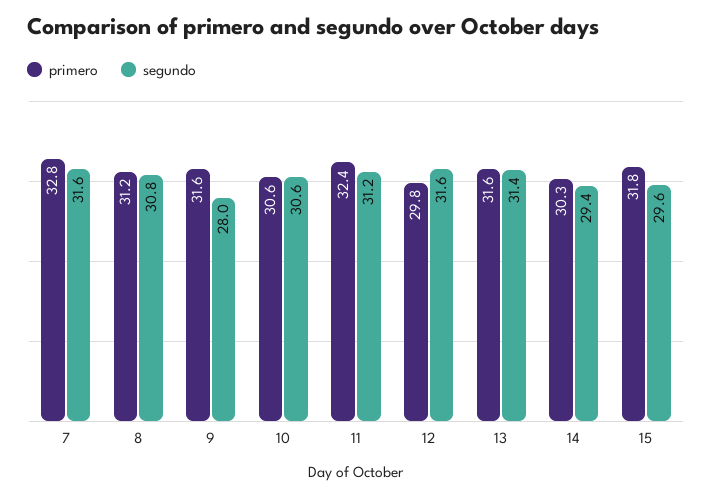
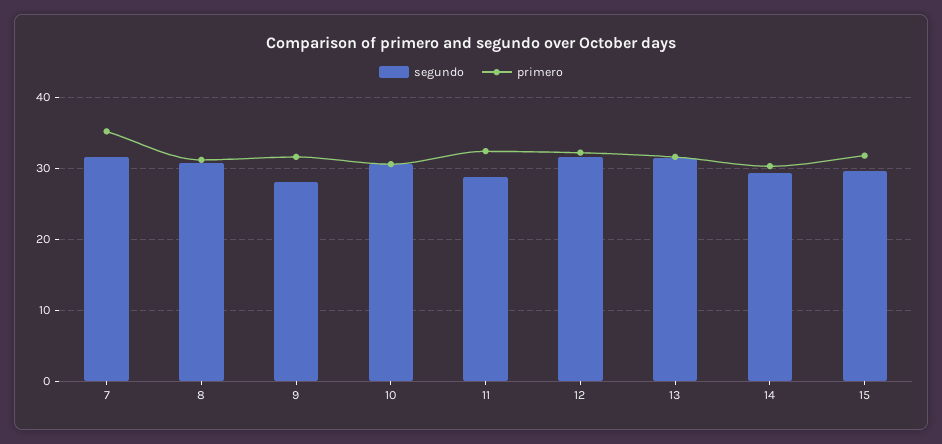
  {
    "primero": {
-     "7": 32.8,
+     "7": 35,
      "8": 31.2,
      "9": 31.6,
      "10": 30.6,
      "11": 32.4,
-     "12": 29.8,
+     "12": 32,
      "13": 31.6,
      "14": 30.3,
      "15": 31.8
    },
    "segundo": {
      "7": 31.6,
      "8": 30.8,
      "9": 28,
      "10": 30.6,
-     "11": 31.2,
+     "11": 29,
      "12": 31.6,
      "13": 31.4,
      "14": 29.4,
      "15": 29.6
    }
  }

